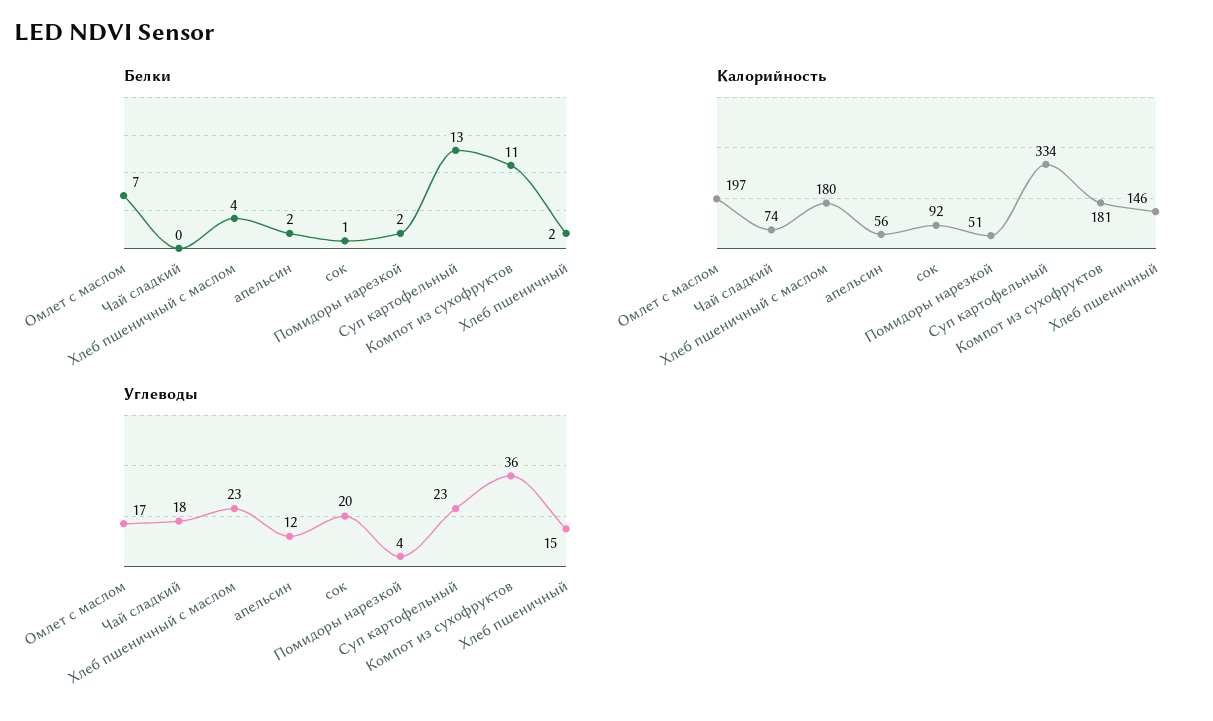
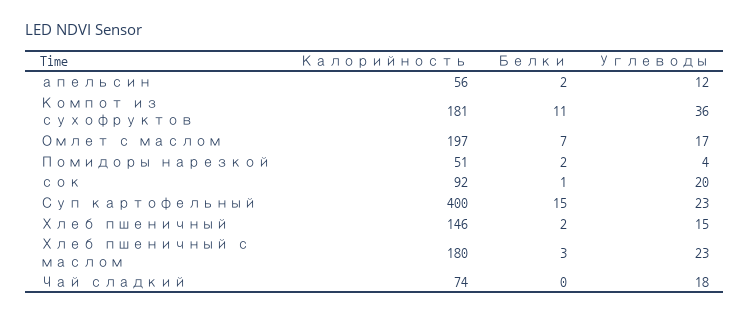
  {
    "Белки": {
      "Омлет с маслом": 7,
      "Чай сладкий": 0,
-     "Хлеб пшеничный с маслом": 4,
+     "Хлеб пшеничный с маслом": 3,
      "апельсин": 2,
      "сок": 1,
      "Помидоры нарезкой": 2,
-     "Суп картофельный": 13,
+     "Суп картофельный": 15,
      "Компот из сухофруктов": 11,
      "Хлеб пшеничный": 2
    },
    "Калорийность": {
      "Омлет с маслом": 197,
      "Чай сладкий": 74,
      "Хлеб пшеничный с маслом": 180,
      "апельсин": 56,
      "сок": 92,
      "Помидоры нарезкой": 51,
-     "Суп картофельный": 334,
+     "Суп картофельный": 400,
      "Компот из сухофруктов": 181,
      "Хлеб пшеничный": 146
    },
    "Углеводы": {
      "Омлет с маслом": 17,
      "Чай сладкий": 18,
      "Хлеб пшеничный с маслом": 23,
      "апельсин": 12,
      "сок": 20,
      "Помидоры нарезкой": 4,
      "Суп картофельный": 23,
      "Компот из сухофруктов": 36,
      "Хлеб пшеничный": 15
    }
  }

